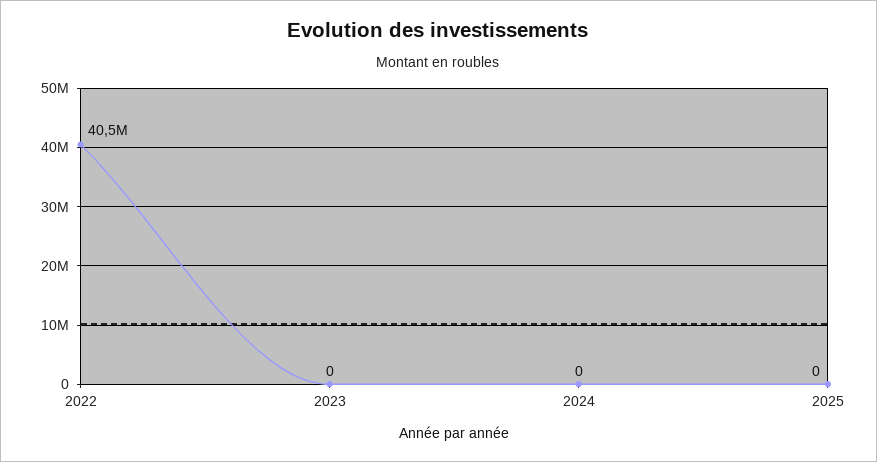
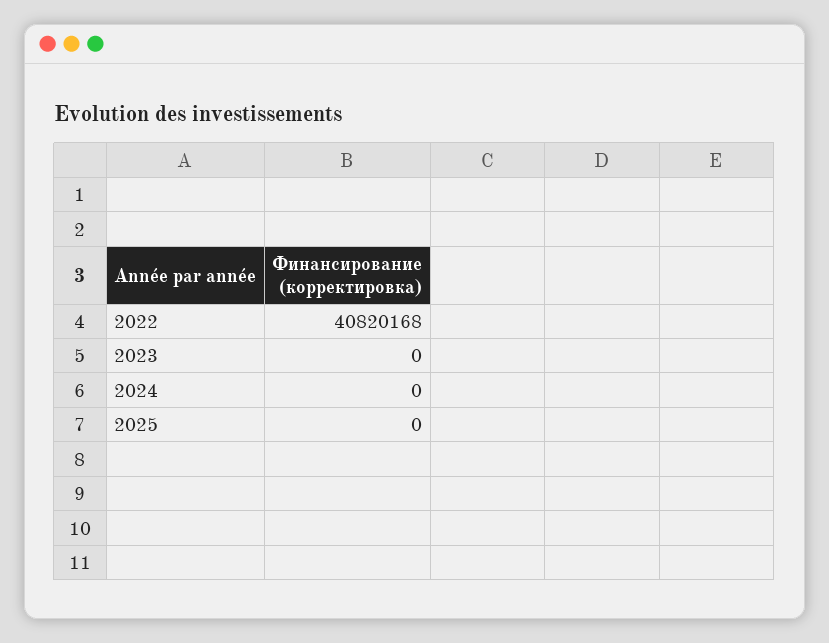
  {
-   "2022": 40500000,
+   "2022": 40820168,
    "2023": 0,
    "2024": 0,
    "2025": 0
  }

